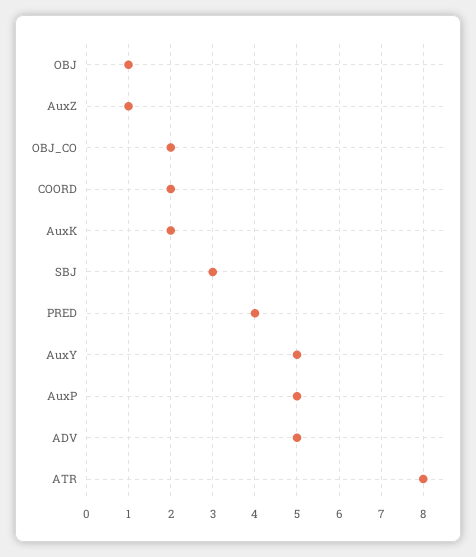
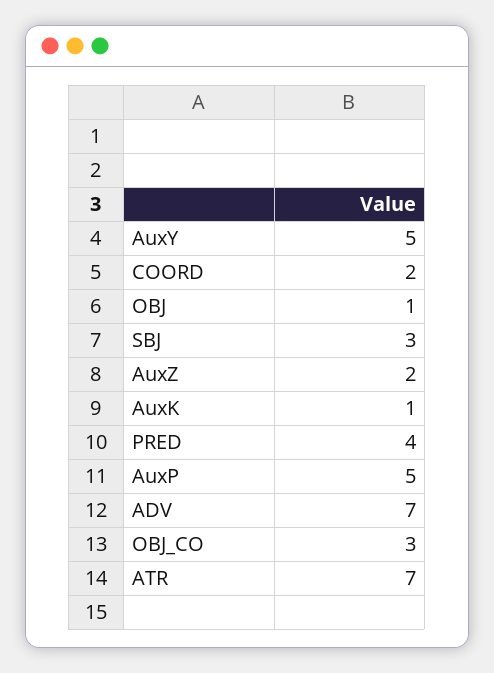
  {
    "OBJ": 1,
-   "AuxZ": 1,
+   "AuxZ": 2,
-   "OBJ_CO": 2,
+   "OBJ_CO": 3,
    "COORD": 2,
-   "AuxK": 2,
+   "AuxK": 1,
    "SBJ": 3,
    "PRED": 4,
    "AuxY": 5,
    "AuxP": 5,
-   "ADV": 5,
+   "ADV": 7,
-   "ATR": 8
+   "ATR": 7
  }

